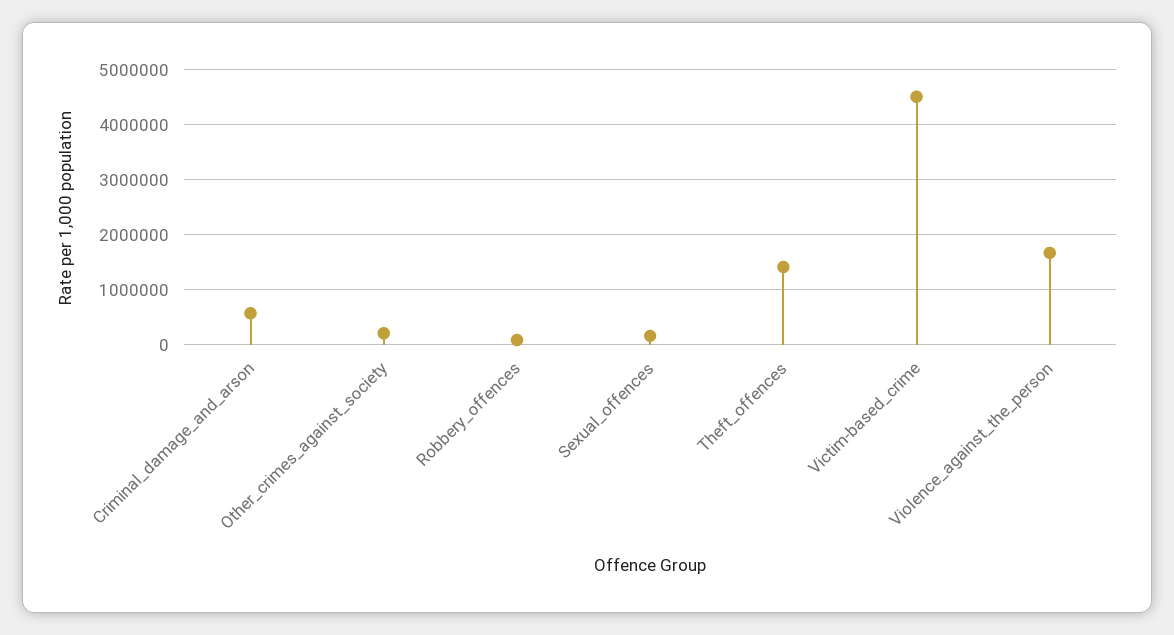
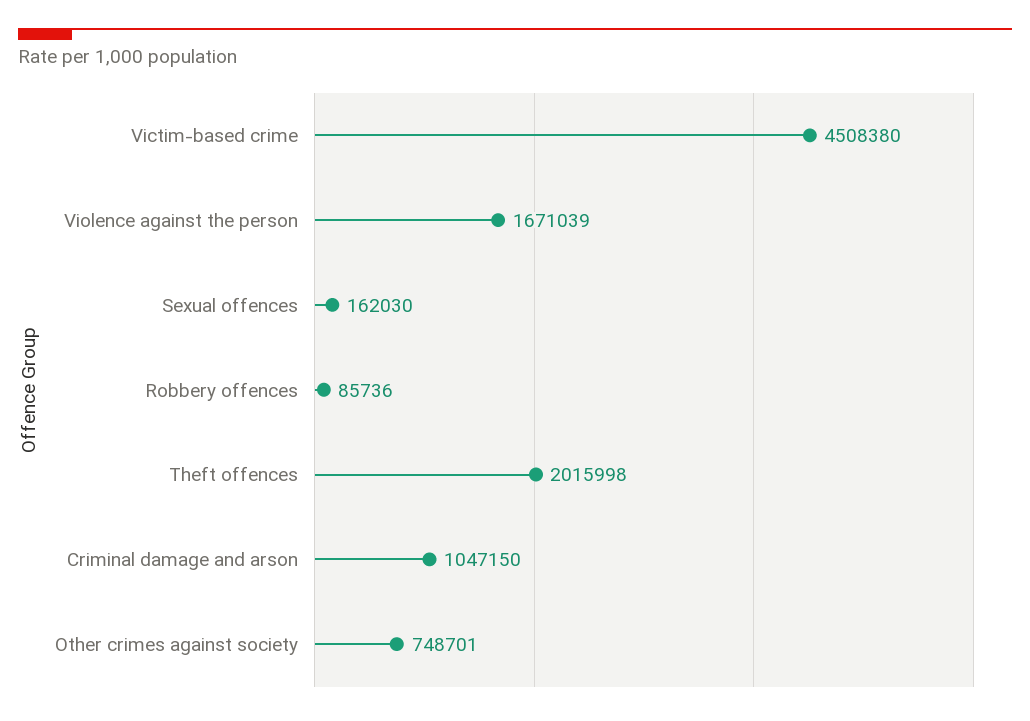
  {
-   "Criminal_damage_and_arson": 600000,
+   "Criminal_damage_and_arson": 1047150,
-   "Other_crimes_against_society": 200000,
+   "Other_crimes_against_society": 748701,
    "Robbery_offences": 85736,
    "Sexual_offences": 162030,
-   "Theft_offences": 1400000,
+   "Theft_offences": 2015998,
    "Victim-based_crime": 4508380,
    "Violence_against_the_person": 1671039
  }

